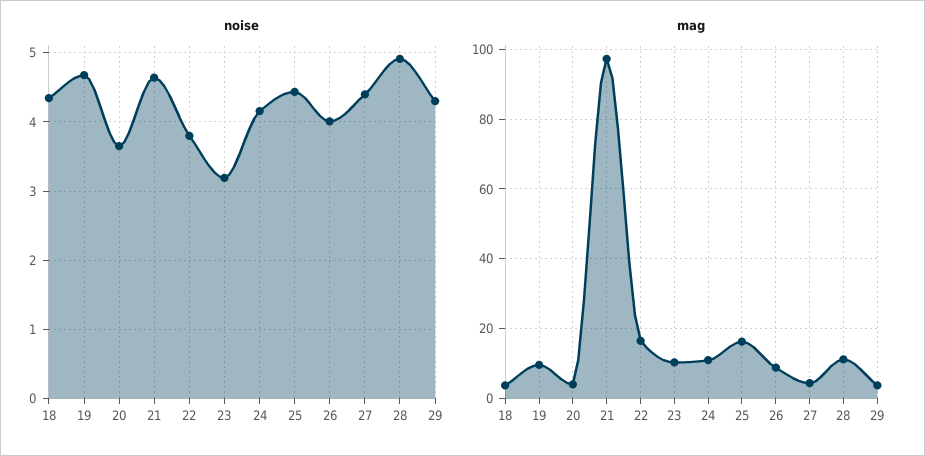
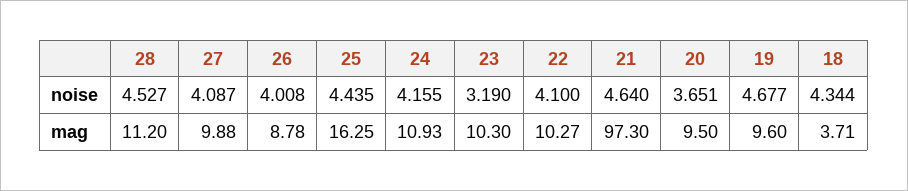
  {
    "noise": {
      "18": 4.344,
      "19": 4.677,
      "20": 3.651,
      "21": 4.64,
-     "22": 3.8,
+     "22": 4.1,
      "23": 3.19,
      "24": 4.155,
      "25": 4.435,
      "26": 4.008,
-     "27": 4.4,
+     "27": 4.087,
-     "28": 4.9,
+     "28": 4.527
-     "29": 4.3
    },
    "mag": {
      "18": 3.71,
      "19": 9.6,
-     "20": 4,
+     "20": 9.5,
      "21": 97.3,
-     "22": 16,
+     "22": 10.27,
      "23": 10.3,
      "24": 10.93,
      "25": 16.25,
      "26": 8.78,
-     "27": 4,
+     "27": 9.88,
-     "28": 11.2,
+     "28": 11.2
-     "29": 4
    }
  }

